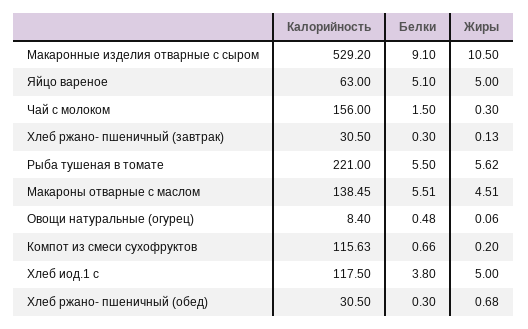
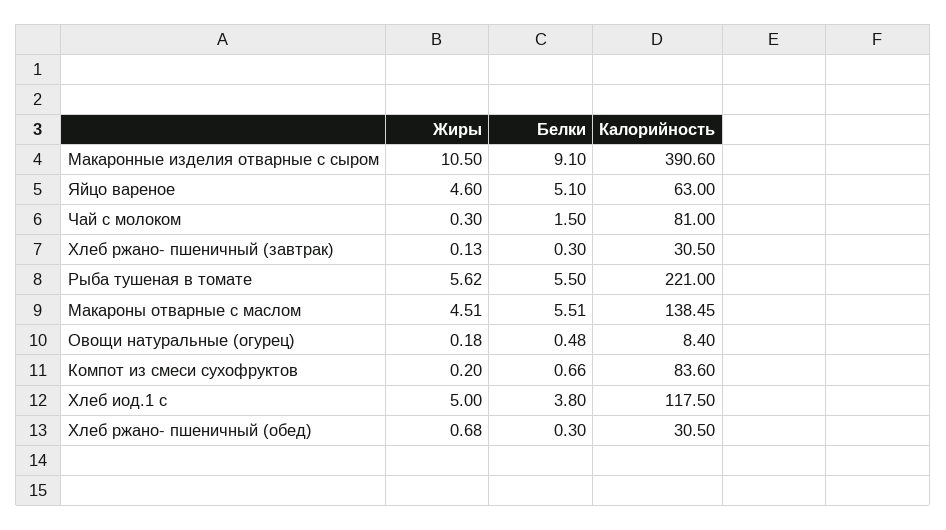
  {
    "Калорийность": {
-     "Макаронные изделия отварные с сыром": 529.2,
+     "Макаронные изделия отварные с сыром": 390.6,
      "Яйцо вареное": 63,
-     "Чай с молоком": 156,
+     "Чай с молоком": 81,
      "Хлеб ржано- пшеничный (завтрак)": 30.5,
      "Рыба тушеная в томате": 221,
      "Макароны отварные с маслом": 138.45,
      "Овощи натуральные (огурец)": 8.4,
-     "Компот из смеси сухофруктов": 115.63,
+     "Компот из смеси сухофруктов": 83.6,
      "Хлеб иод.1 с": 117.5,
      "Хлеб ржано- пшеничный (обед)": 30.5
    },
    "Белки": {
      "Макаронные изделия отварные с сыром": 9.1,
      "Яйцо вареное": 5.1,
      "Чай с молоком": 1.5,
      "Хлеб ржано- пшеничный (завтрак)": 0.3,
      "Рыба тушеная в томате": 5.5,
      "Макароны отварные с маслом": 5.51,
      "Овощи натуральные (огурец)": 0.48,
      "Компот из смеси сухофруктов": 0.66,
      "Хлеб иод.1 с": 3.8,
      "Хлеб ржано- пшеничный (обед)": 0.3
    },
    "Жиры": {
      "Макаронные изделия отварные с сыром": 10.5,
-     "Яйцо вареное": 5,
+     "Яйцо вареное": 4.6,
      "Чай с молоком": 0.3,
      "Хлеб ржано- пшеничный (завтрак)": 0.13,
      "Рыба тушеная в томате": 5.62,
      "Макароны отварные с маслом": 4.51,
-     "Овощи натуральные (огурец)": 0.06,
+     "Овощи натуральные (огурец)": 0.18,
      "Компот из смеси сухофруктов": 0.2,
      "Хлеб иод.1 с": 5,
      "Хлеб ржано- пшеничный (обед)": 0.68
    }
  }

